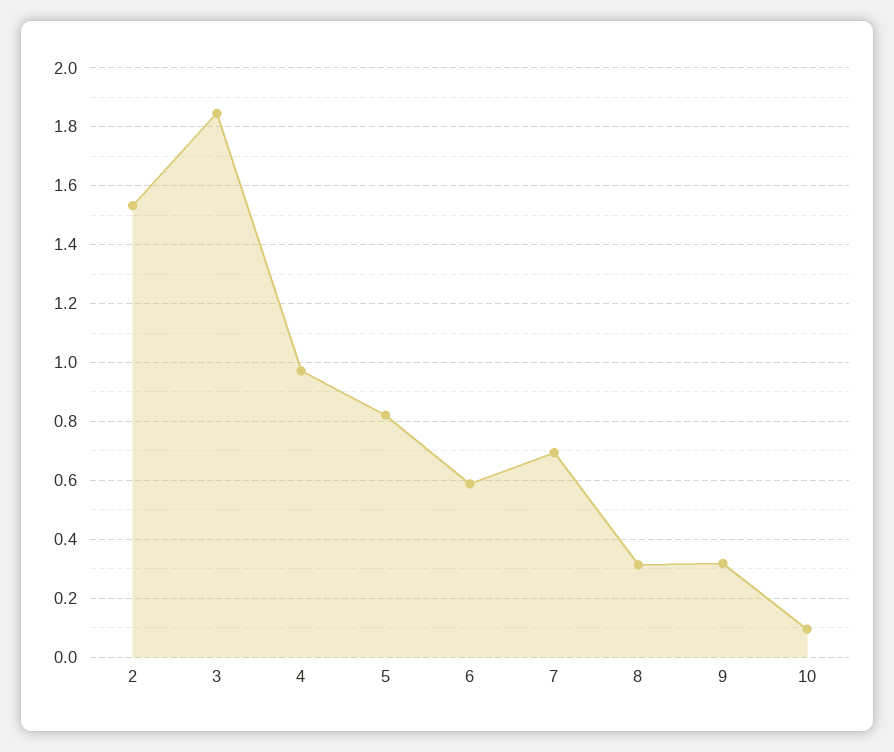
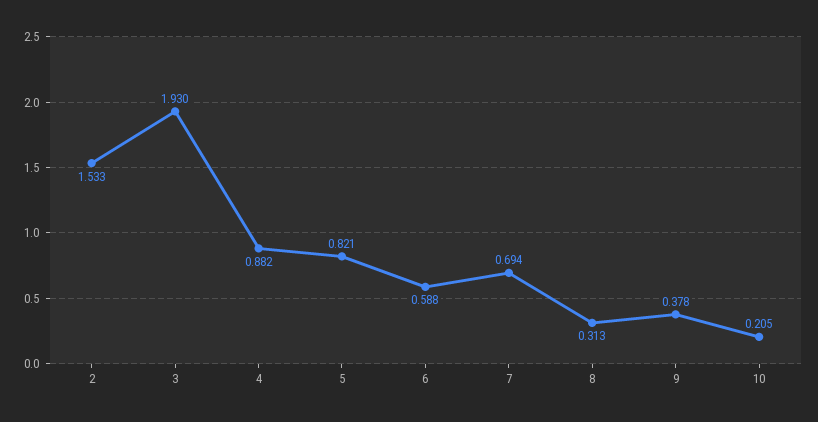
  {
    "2": 1.533,
-   "3": 1.85,
+   "3": 1.93,
-   "4": 0.975,
+   "4": 0.882,
    "5": 0.821,
    "6": 0.588,
    "7": 0.694,
    "8": 0.313,
-   "9": 0.325,
+   "9": 0.378,
-   "10": 0.1
+   "10": 0.205
  }

